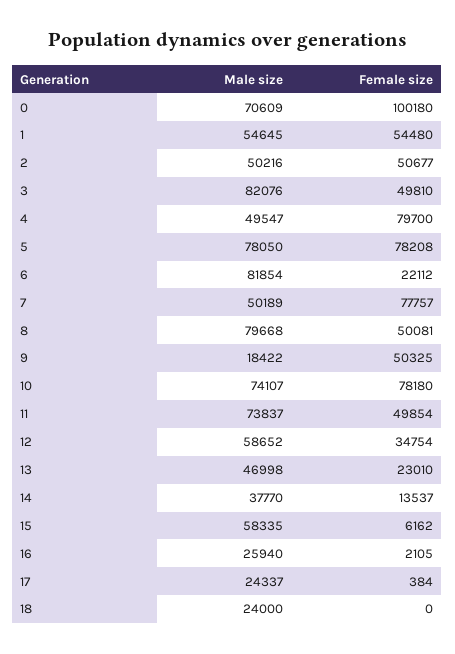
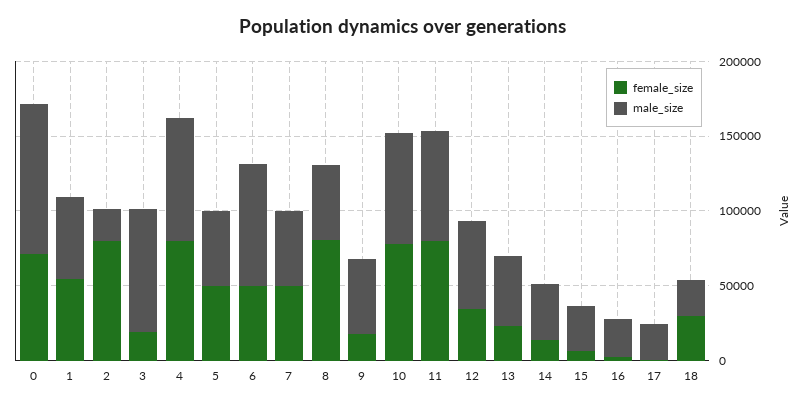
  {
    "Male size": {
-     "0": 70609,
+     "0": 100000,
      "1": 54645,
-     "2": 50216,
+     "2": 20000,
      "3": 82076,
-     "4": 49547,
+     "4": 80000,
-     "5": 78050,
+     "5": 50000,
      "6": 81854,
      "7": 50189,
-     "8": 79668,
+     "8": 50000,
-     "9": 18422,
+     "9": 50000,
      "10": 74107,
      "11": 73837,
      "12": 58652,
      "13": 46998,
      "14": 37770,
-     "15": 58335,
+     "15": 30000,
      "16": 25940,
      "17": 24337,
      "18": 24000
    },
    "Female size": {
-     "0": 100180,
+     "0": 70000,
      "1": 54480,
-     "2": 50677,
+     "2": 80000,
-     "3": 49810,
+     "3": 20000,
      "4": 79700,
-     "5": 78208,
+     "5": 50000,
-     "6": 22112,
+     "6": 50000,
-     "7": 77757,
+     "7": 50000,
-     "8": 50081,
+     "8": 80000,
-     "9": 50325,
+     "9": 20000,
      "10": 78180,
-     "11": 49854,
+     "11": 80000,
      "12": 34754,
      "13": 23010,
      "14": 13537,
      "15": 6162,
      "16": 2105,
      "17": 384,
-     "18": 0
+     "18": 30000
    }
  }

